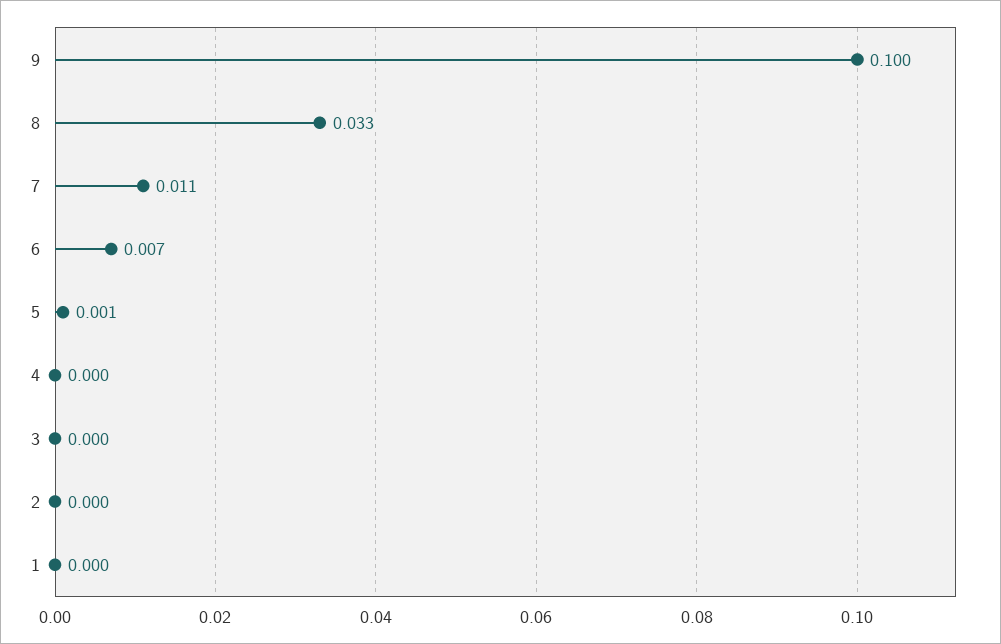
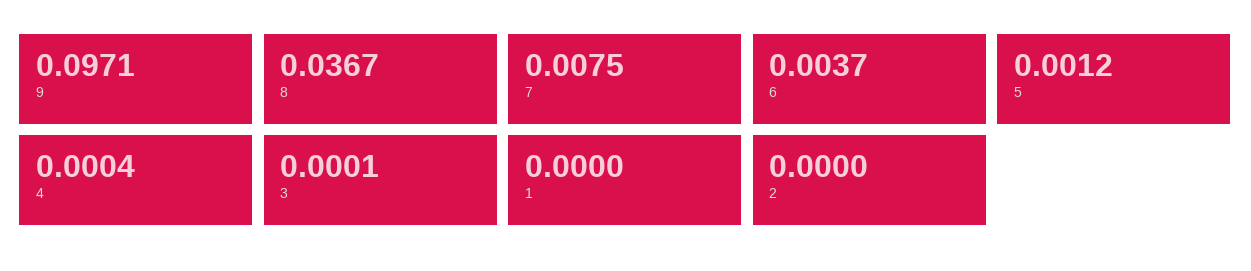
  {
-   "9": 0.1,
+   "9": 0.0971,
-   "8": 0.033,
+   "8": 0.0367,
-   "7": 0.011,
+   "7": 0.0075,
-   "6": 0.007,
+   "6": 0.0037,
    "5": 0.0012,
    "4": 0.0004,
    "3": 0.0001,
    "2": 0,
    "1": 0
  }

